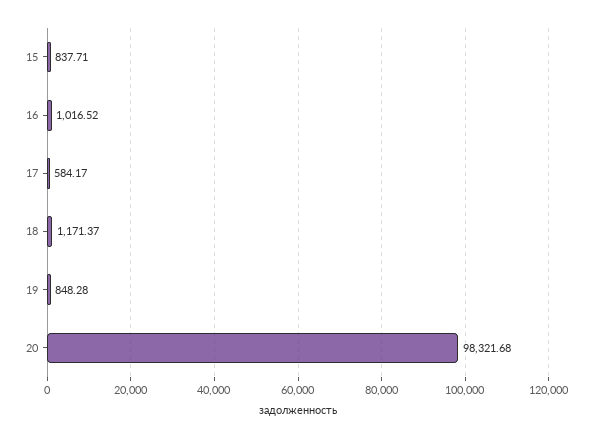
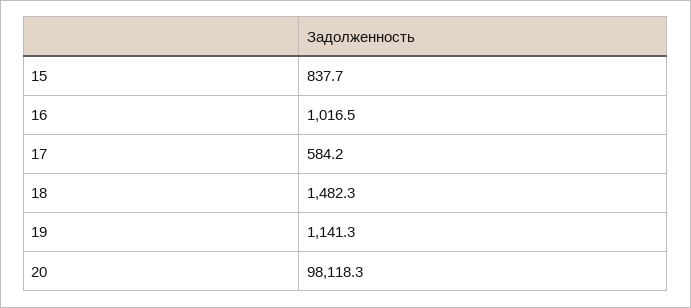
  {
    "15": 837.71,
    "16": 1016.52,
    "17": 584.17,
-   "18": 1171.37,
+   "18": 1482.3,
-   "19": 848.28,
+   "19": 1141.3,
-   "20": 98321.68
+   "20": 98118.3
  }

